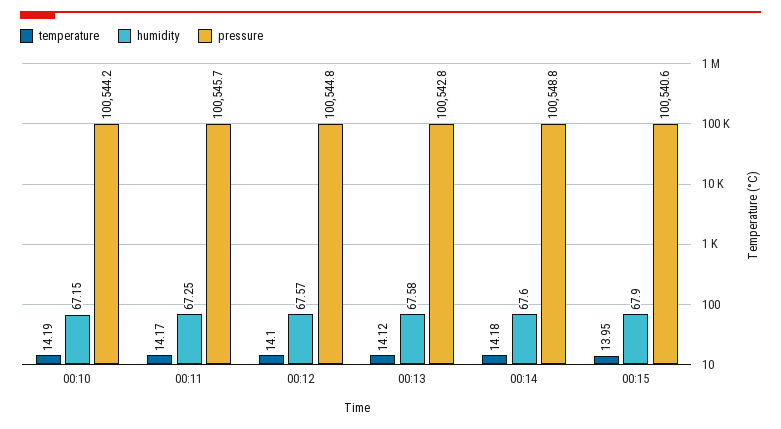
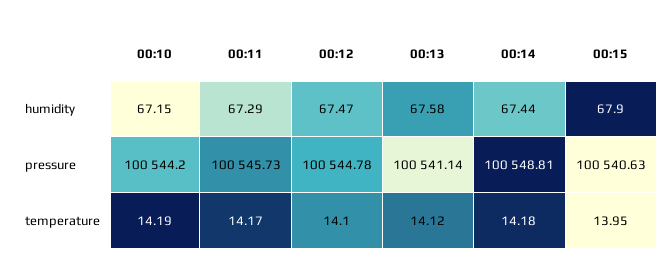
  {
    "temperature": {
      "00:10": 14.19,
      "00:11": 14.17,
      "00:12": 14.1,
      "00:13": 14.12,
      "00:14": 14.18,
      "00:15": 13.95
    },
    "humidity": {
      "00:10": 67.15,
-     "00:11": 67.25,
+     "00:11": 67.29,
-     "00:12": 67.57,
+     "00:12": 67.47,
      "00:13": 67.58,
-     "00:14": 67.6,
+     "00:14": 67.44,
      "00:15": 67.9
    },
    "pressure": {
      "00:10": 100544.2,
      "00:11": 100545.73,
      "00:12": 100544.78,
-     "00:13": 100542.8,
+     "00:13": 100541.14,
      "00:14": 100548.81,
      "00:15": 100540.63
    }
  }

